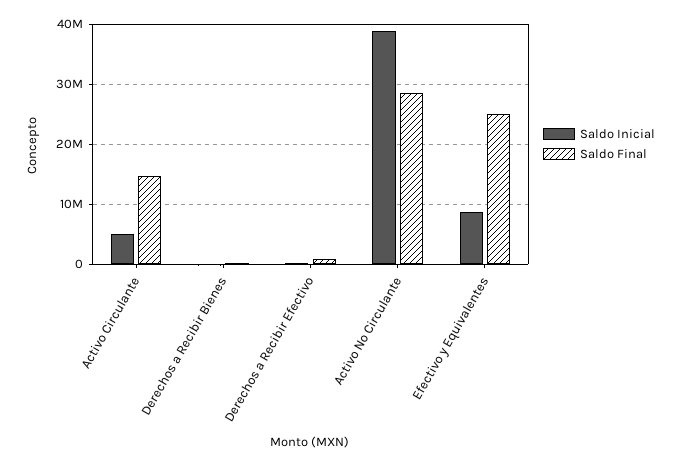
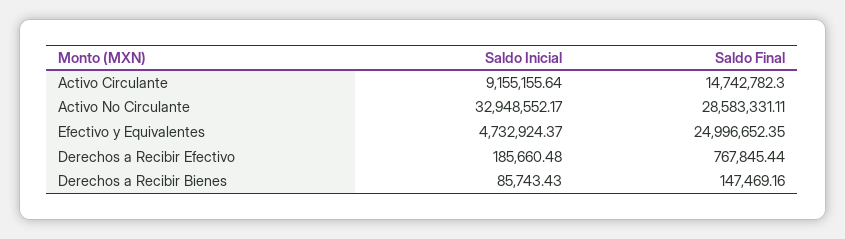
  {
    "Saldo Inicial": {
-     "Activo Circulante": 5000000,
+     "Activo Circulante": 9155155.64,
      "Derechos a Recibir Bienes": 85743.43,
      "Derechos a Recibir Efectivo": 185660.48,
-     "Activo No Circulante": 39000000,
+     "Activo No Circulante": 32948552.17,
-     "Efectivo y Equivalentes": 9000000
+     "Efectivo y Equivalentes": 4732924.37
    },
    "Saldo Final": {
      "Activo Circulante": 14742782.3,
      "Derechos a Recibir Bienes": 147469.16,
      "Derechos a Recibir Efectivo": 767845.44,
      "Activo No Circulante": 28583331.11,
      "Efectivo y Equivalentes": 24996652.35
    }
  }

